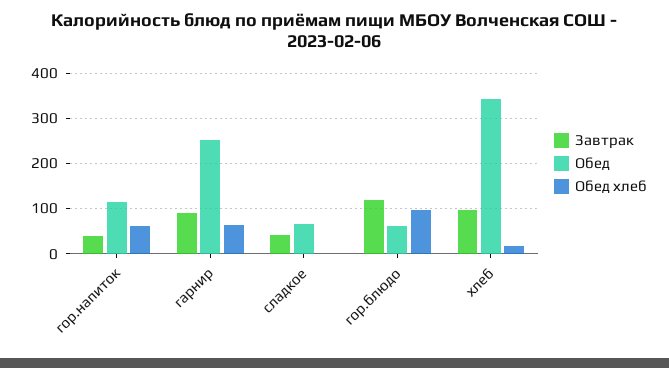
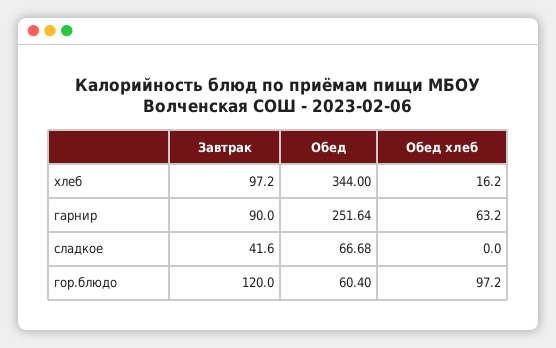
  {
    "Завтрак": {
-     "гор.напиток": 40,
      "гарнир": 90,
      "сладкое": 41.6,
      "гор.блюдо": 120,
      "хлеб": 97.2
    },
    "Обед": {
-     "гор.напиток": 120,
      "гарнир": 251.64,
      "сладкое": 66.68,
      "гор.блюдо": 60.4,
      "хлеб": 344
    },
    "Обед хлеб": {
-     "гор.напиток": 60,
      "гарнир": 63.2,
      "сладкое": 0,
      "гор.блюдо": 97.2,
      "хлеб": 16.2
    }
  }

